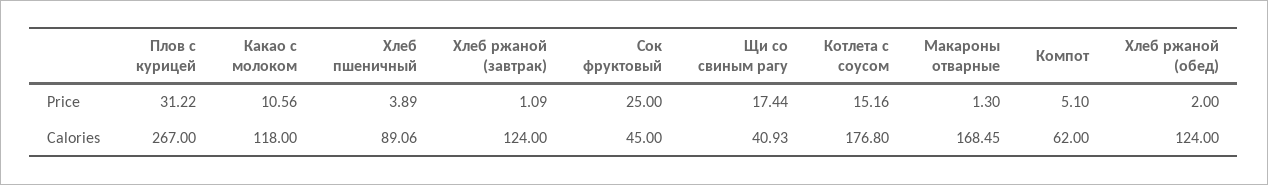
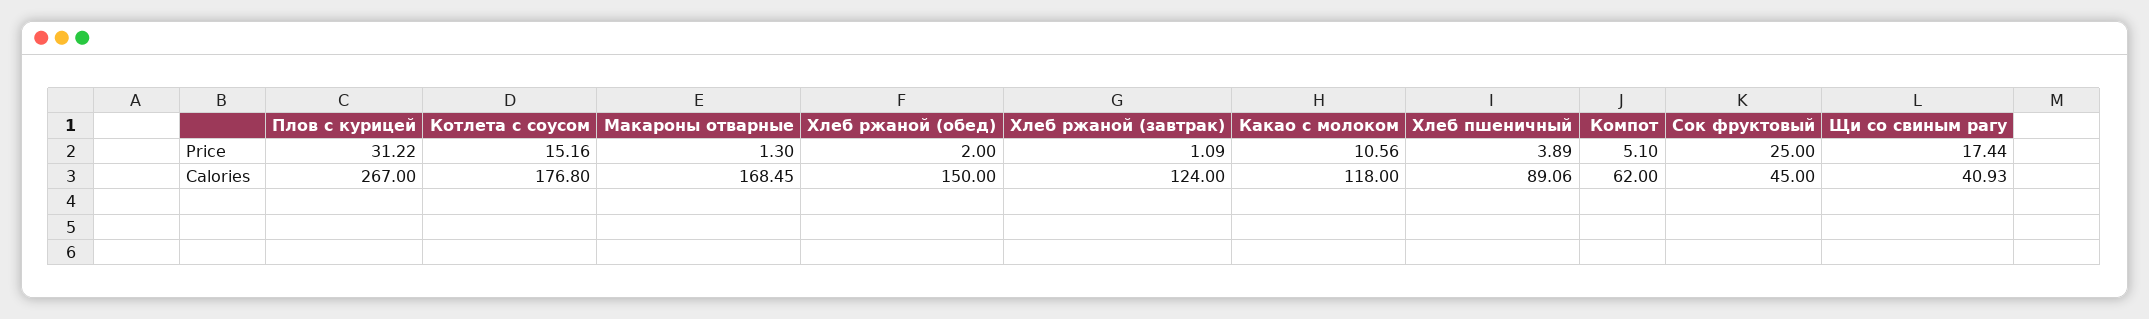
  {
    "Плов с курицей": {
      "Price": 31.22,
      "Calories": 267
    },
    "Какао с молоком": {
      "Price": 10.56,
      "Calories": 118
    },
    "Хлеб пшеничный": {
      "Price": 3.89,
      "Calories": 89.06
    },
    "Хлеб ржаной (завтрак)": {
      "Price": 1.09,
      "Calories": 124
    },
    "Сок фруктовый": {
      "Price": 25,
      "Calories": 45
    },
    "Щи со свиным рагу": {
      "Price": 17.44,
      "Calories": 40.93
    },
    "Котлета с соусом": {
      "Price": 15.16,
      "Calories": 176.8
    },
    "Макароны отварные": {
      "Price": 1.3,
      "Calories": 168.45
    },
    "Компот": {
      "Price": 5.1,
      "Calories": 62
    },
    "Хлеб ржаной (обед)": {
      "Price": 2,
-     "Calories": 124
+     "Calories": 150
    }
  }

